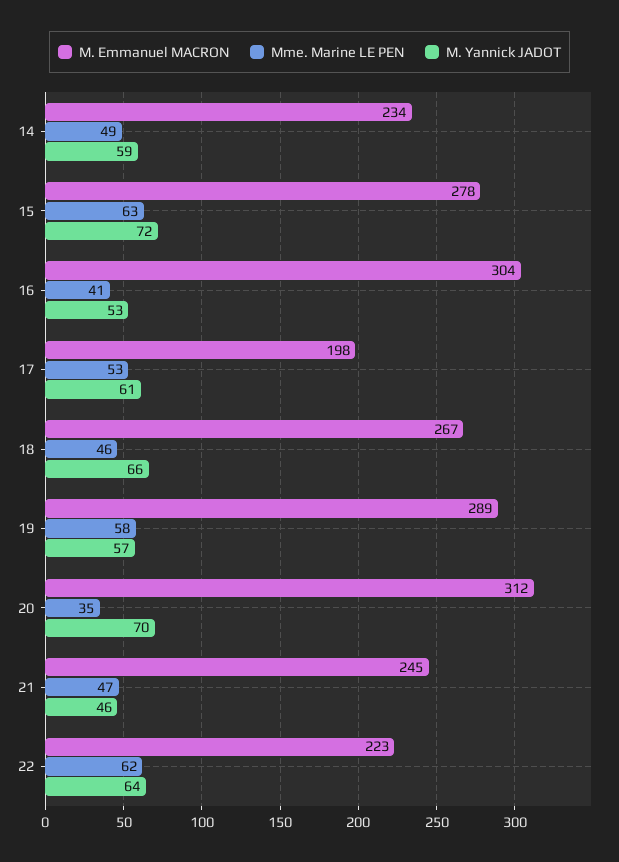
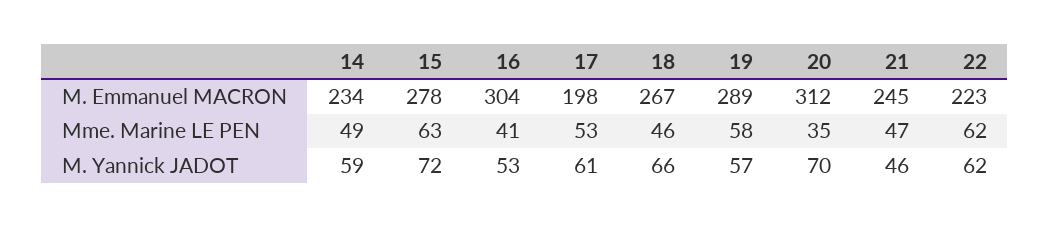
  {
    "M. Emmanuel MACRON": {
      "14": 234,
      "15": 278,
      "16": 304,
      "17": 198,
      "18": 267,
      "19": 289,
      "20": 312,
      "21": 245,
      "22": 223
    },
    "Mme. Marine LE PEN": {
      "14": 49,
      "15": 63,
      "16": 41,
      "17": 53,
      "18": 46,
      "19": 58,
      "20": 35,
      "21": 47,
      "22": 62
    },
    "M. Yannick JADOT": {
      "14": 59,
      "15": 72,
      "16": 53,
      "17": 61,
      "18": 66,
      "19": 57,
      "20": 70,
      "21": 46,
-     "22": 64
+     "22": 62
    }
  }

